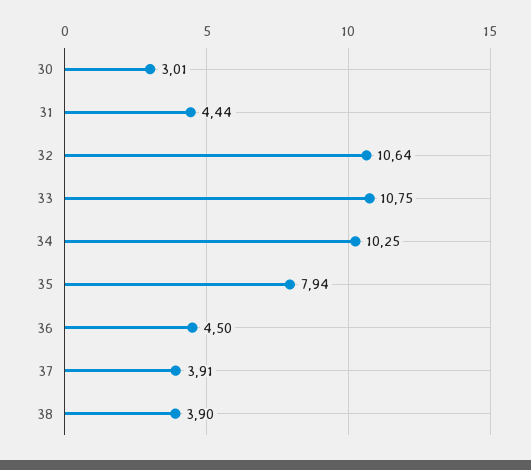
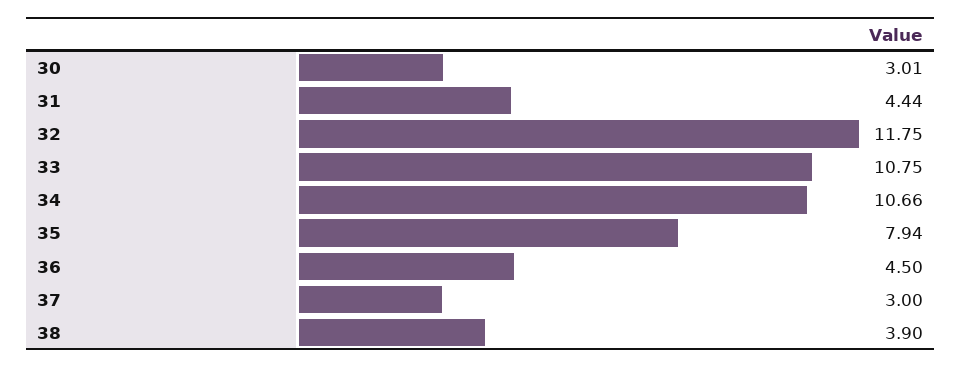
  {
    "30": 3.01,
    "31": 4.44,
-   "32": 10.64,
+   "32": 11.75,
    "33": 10.75,
-   "34": 10.25,
+   "34": 10.66,
    "35": 7.94,
    "36": 4.5,
-   "37": 3.91,
+   "37": 3,
    "38": 3.9
  }

